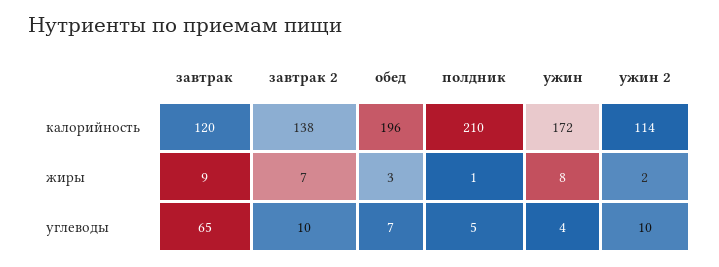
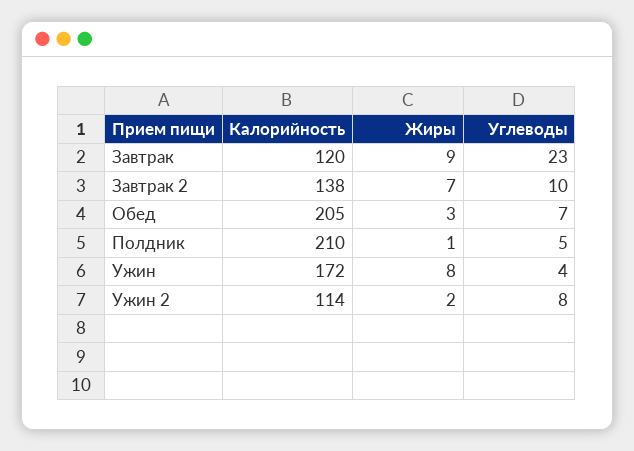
  {
    "завтрак": {
      "калорийность": 120,
      "жиры": 9,
-     "углеводы": 65
+     "углеводы": 23
    },
    "завтрак 2": {
      "калорийность": 138,
      "жиры": 7,
      "углеводы": 10
    },
    "обед": {
-     "калорийность": 196,
+     "калорийность": 205,
      "жиры": 3,
      "углеводы": 7
    },
    "полдник": {
      "калорийность": 210,
      "жиры": 1,
      "углеводы": 5
    },
    "ужин": {
      "калорийность": 172,
      "жиры": 8,
      "углеводы": 4
    },
    "ужин 2": {
      "калорийность": 114,
      "жиры": 2,
-     "углеводы": 10
+     "углеводы": 8
    }
  }

